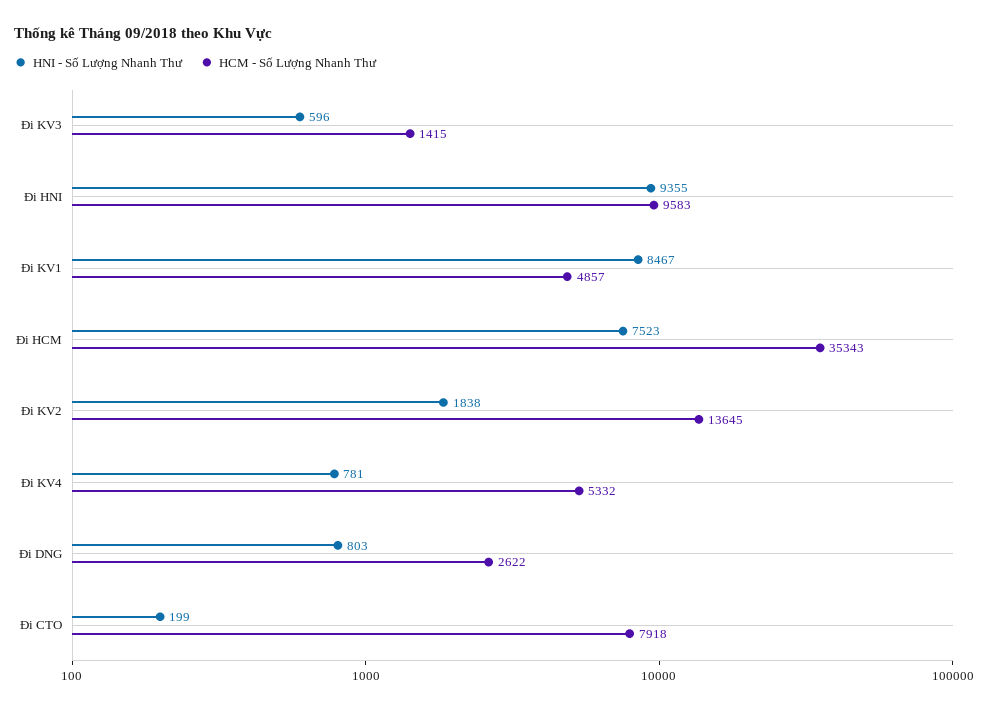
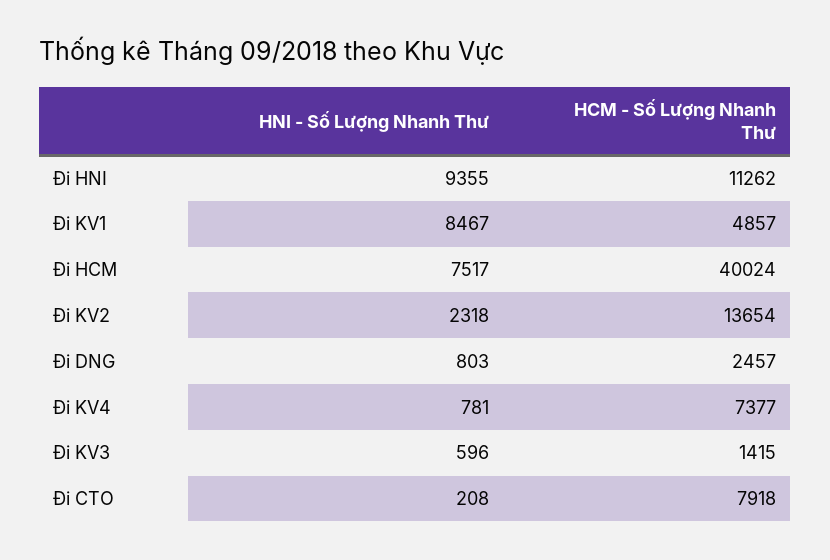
  {
    "HNI - Số Lượng Nhanh Thư": {
      "Đi KV3": 596,
      "Đi HNI": 9355,
      "Đi KV1": 8467,
-     "Đi HCM": 7523,
+     "Đi HCM": 7517,
-     "Đi KV2": 1838,
+     "Đi KV2": 2318,
      "Đi KV4": 781,
      "Đi DNG": 803,
-     "Đi CTO": 199
+     "Đi CTO": 208
    },
    "HCM - Số Lượng Nhanh Thư": {
      "Đi KV3": 1415,
-     "Đi HNI": 9583,
+     "Đi HNI": 11262,
      "Đi KV1": 4857,
-     "Đi HCM": 35343,
+     "Đi HCM": 40024,
-     "Đi KV2": 13645,
+     "Đi KV2": 13654,
-     "Đi KV4": 5332,
+     "Đi KV4": 7377,
-     "Đi DNG": 2622,
+     "Đi DNG": 2457,
      "Đi CTO": 7918
    }
  }

